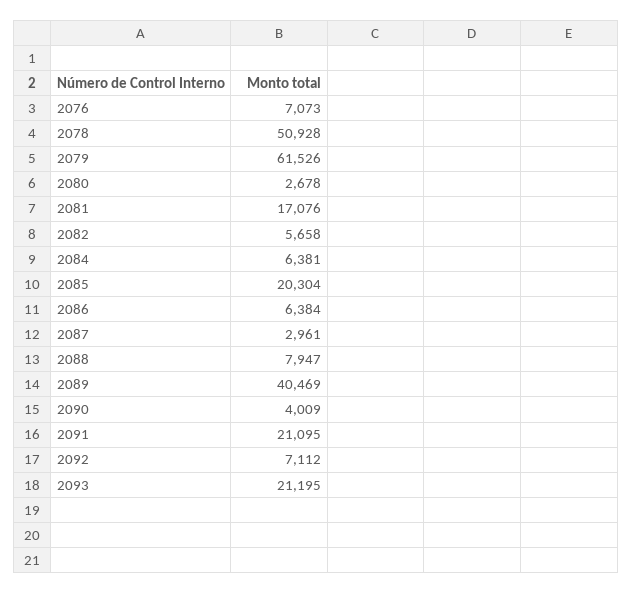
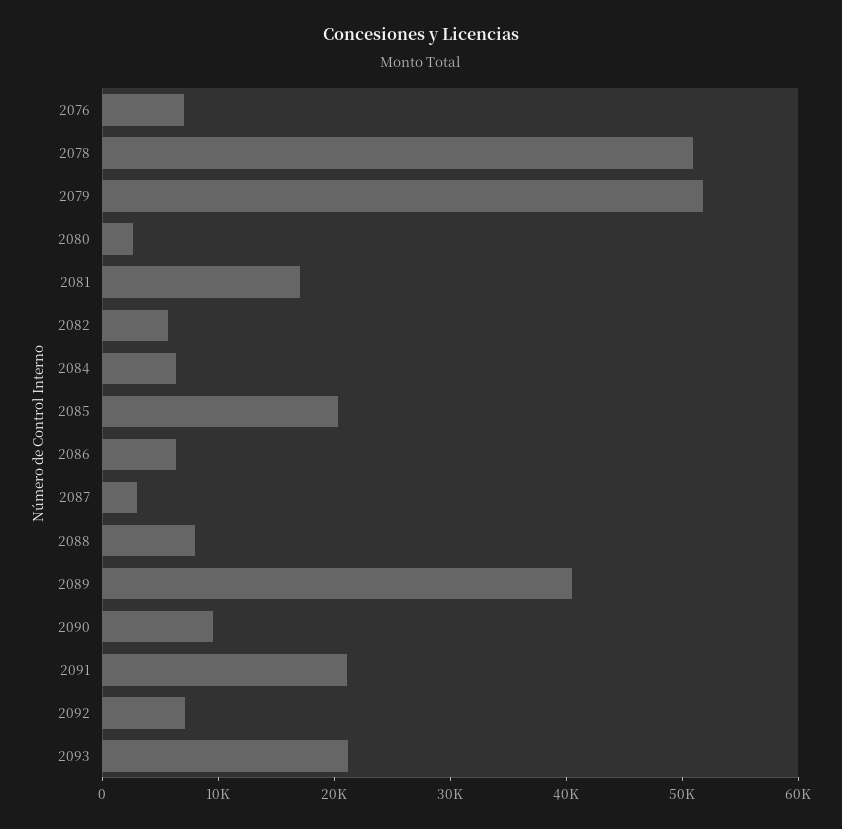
  {
    "2076": 7073,
    "2078": 50928,
-   "2079": 61526,
+   "2079": 52000,
    "2080": 2678,
    "2081": 17076,
    "2082": 5658,
    "2084": 6381,
    "2085": 20304,
    "2086": 6384,
    "2087": 2961,
    "2088": 7947,
    "2089": 40469,
-   "2090": 4009,
+   "2090": 10000,
    "2091": 21095,
    "2092": 7112,
    "2093": 21195
  }

